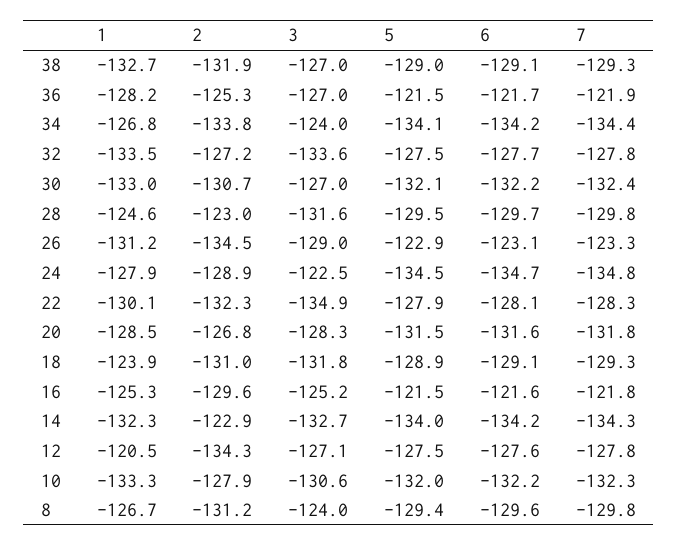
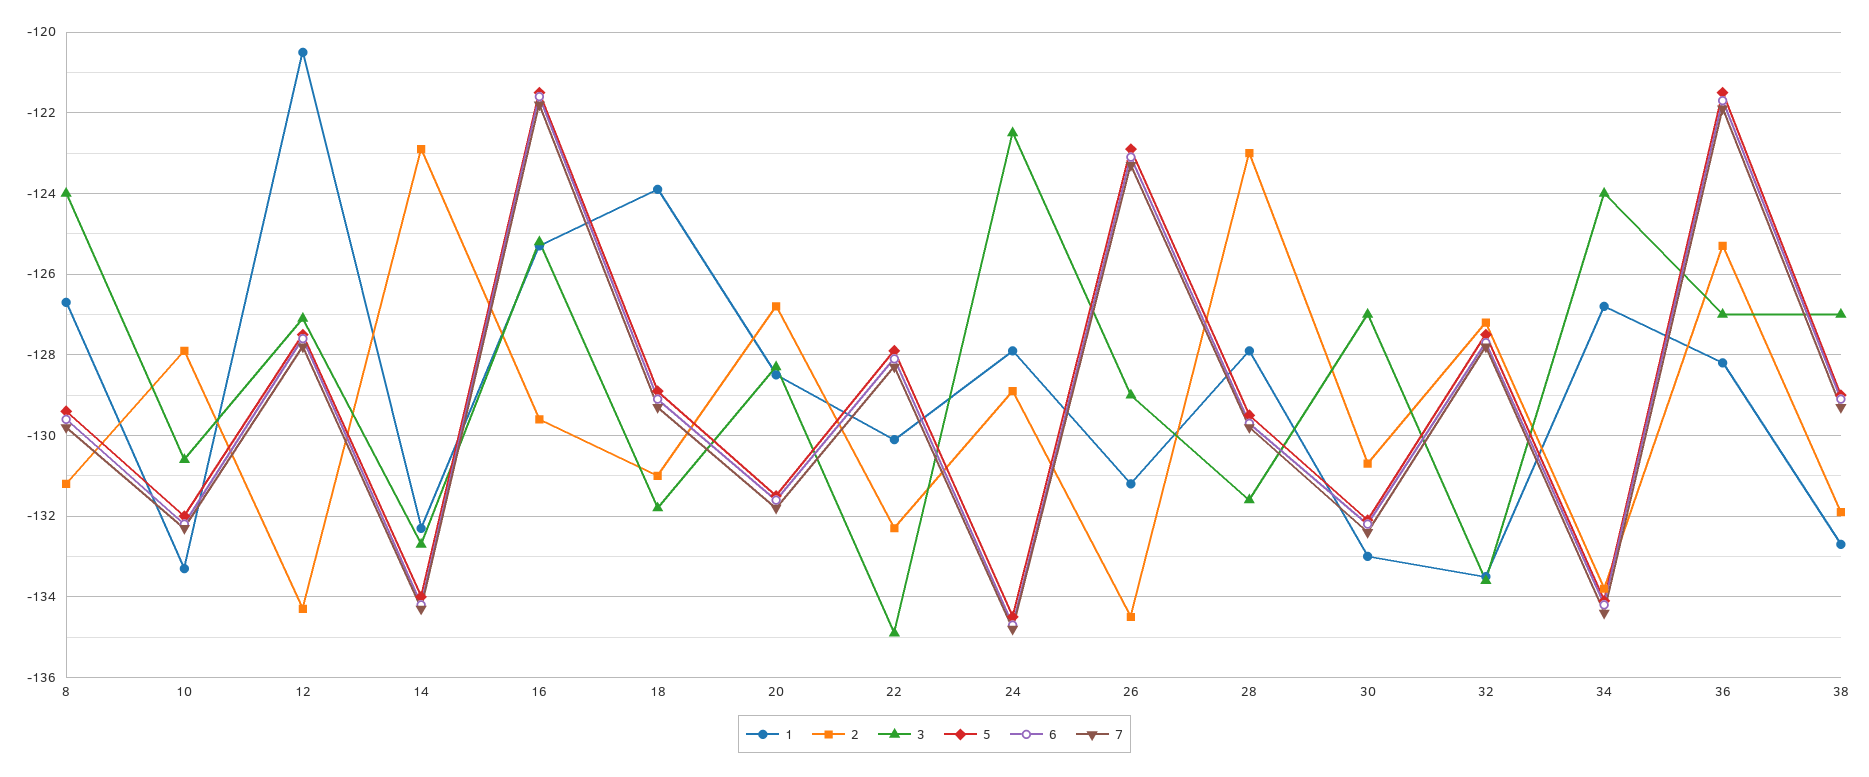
  {
    "1": {
      "38": -132.7,
      "36": -128.2,
      "34": -126.8,
      "32": -133.5,
      "30": -133,
-     "28": -124.6,
+     "28": -128,
      "26": -131.2,
      "24": -127.9,
      "22": -130.1,
      "20": -128.5,
      "18": -123.9,
      "16": -125.3,
      "14": -132.3,
      "12": -120.5,
      "10": -133.3,
      "8": -126.7
    },
    "2": {
      "38": -131.9,
      "36": -125.3,
      "34": -133.8,
      "32": -127.2,
      "30": -130.7,
      "28": -123,
      "26": -134.5,
      "24": -128.9,
      "22": -132.3,
      "20": -126.8,
      "18": -131,
      "16": -129.6,
      "14": -122.9,
      "12": -134.3,
      "10": -127.9,
      "8": -131.2
    },
    "3": {
      "38": -127,
      "36": -127,
      "34": -124,
      "32": -133.6,
      "30": -127,
      "28": -131.6,
      "26": -129,
      "24": -122.5,
      "22": -134.9,
      "20": -128.3,
      "18": -131.8,
      "16": -125.2,
      "14": -132.7,
      "12": -127.1,
      "10": -130.6,
      "8": -124
    },
    "5": {
      "38": -129,
      "36": -121.5,
      "34": -134.1,
      "32": -127.5,
      "30": -132.1,
      "28": -129.5,
      "26": -122.9,
      "24": -134.5,
      "22": -127.9,
      "20": -131.5,
      "18": -128.9,
      "16": -121.5,
      "14": -134,
      "12": -127.5,
      "10": -132,
      "8": -129.4
    },
    "6": {
      "38": -129.1,
      "36": -121.7,
      "34": -134.2,
      "32": -127.7,
      "30": -132.2,
      "28": -129.7,
      "26": -123.1,
      "24": -134.7,
      "22": -128.1,
      "20": -131.6,
      "18": -129.1,
      "16": -121.6,
      "14": -134.2,
      "12": -127.6,
      "10": -132.2,
      "8": -129.6
    },
    "7": {
      "38": -129.3,
      "36": -121.9,
      "34": -134.4,
      "32": -127.8,
      "30": -132.4,
      "28": -129.8,
      "26": -123.3,
      "24": -134.8,
      "22": -128.3,
      "20": -131.8,
      "18": -129.3,
      "16": -121.8,
      "14": -134.3,
      "12": -127.8,
      "10": -132.3,
      "8": -129.8
    }
  }

